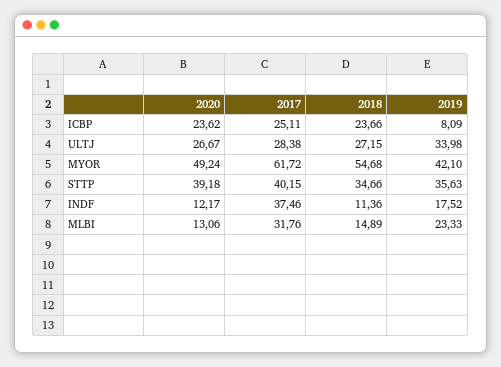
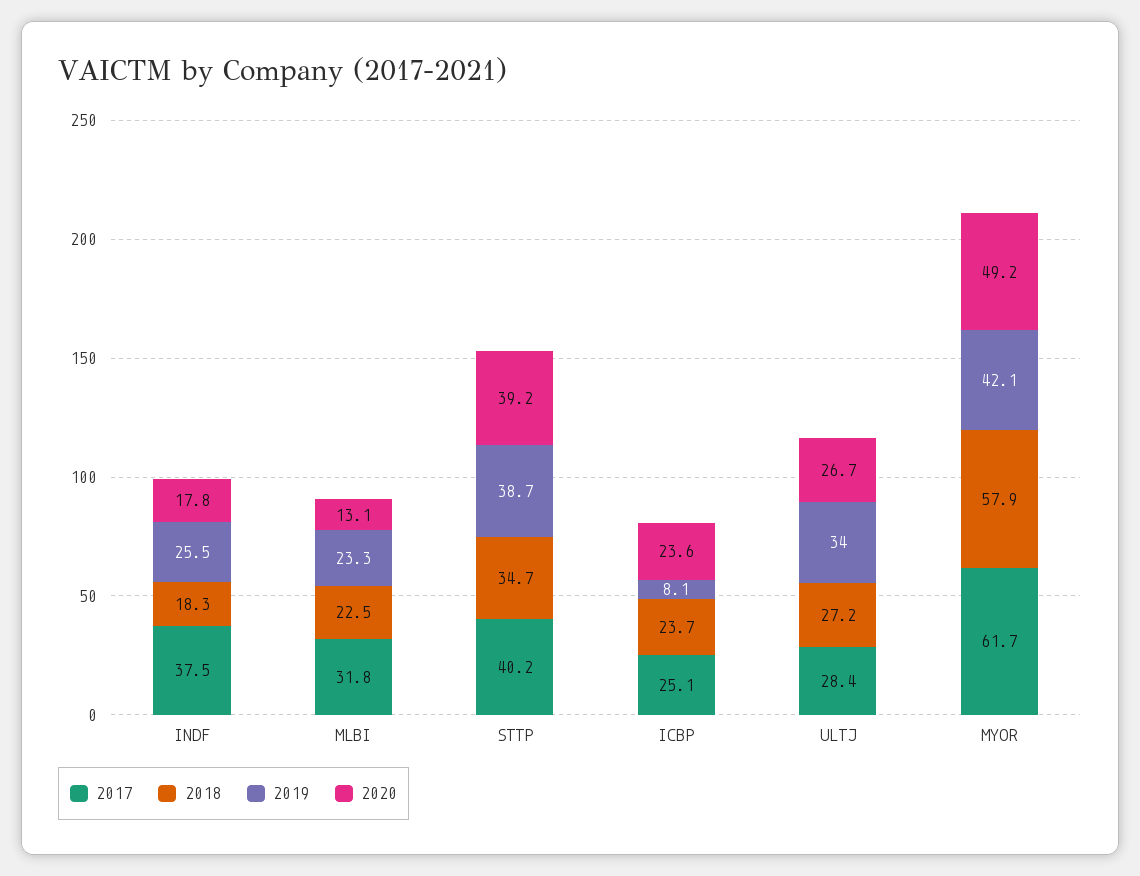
  {
    "2020": {
      "ICBP": 23.62,
      "ULTJ": 26.67,
      "MYOR": 49.24,
      "STTP": 39.18,
-     "INDF": 12.17,
+     "INDF": 17.8,
      "MLBI": 13.06
    },
    "2017": {
      "ICBP": 25.11,
      "ULTJ": 28.38,
      "MYOR": 61.72,
      "STTP": 40.15,
      "INDF": 37.46,
      "MLBI": 31.76
    },
    "2018": {
      "ICBP": 23.66,
      "ULTJ": 27.15,
-     "MYOR": 54.68,
+     "MYOR": 57.9,
      "STTP": 34.66,
-     "INDF": 11.36,
+     "INDF": 18.3,
-     "MLBI": 14.89
+     "MLBI": 22.5
    },
    "2019": {
      "ICBP": 8.09,
      "ULTJ": 33.98,
      "MYOR": 42.1,
-     "STTP": 35.63,
+     "STTP": 38.7,
-     "INDF": 17.52,
+     "INDF": 25.5,
      "MLBI": 23.33
    }
  }

